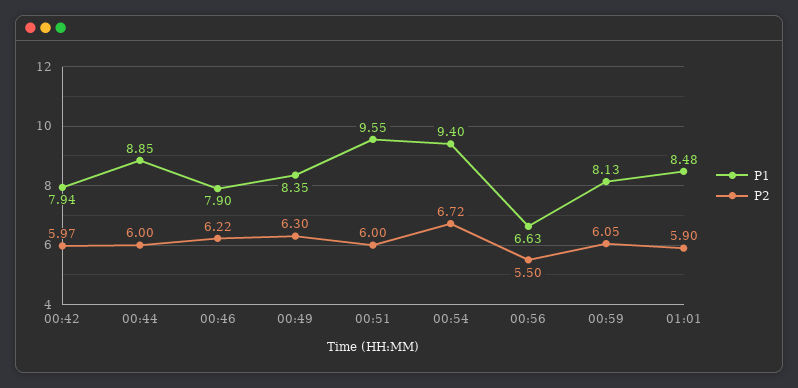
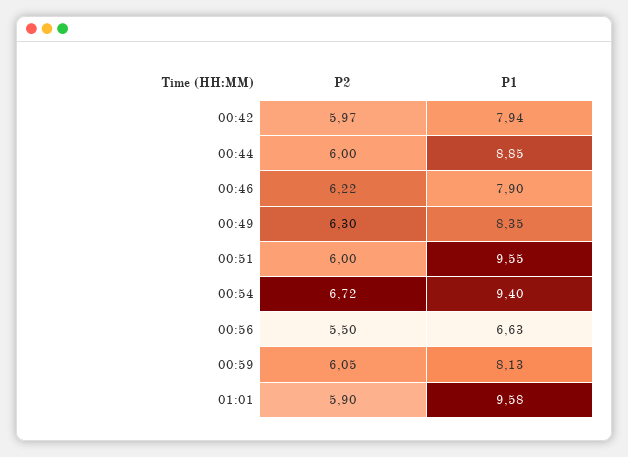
  {
    "P1": {
      "00:42": 7.94,
      "00:44": 8.85,
      "00:46": 7.9,
      "00:49": 8.35,
      "00:51": 9.55,
      "00:54": 9.4,
      "00:56": 6.63,
      "00:59": 8.13,
-     "01:01": 8.48
+     "01:01": 9.58
    },
    "P2": {
      "00:42": 5.97,
      "00:44": 6,
      "00:46": 6.22,
      "00:49": 6.3,
      "00:51": 6,
      "00:54": 6.72,
      "00:56": 5.5,
      "00:59": 6.05,
      "01:01": 5.9
    }
  }

